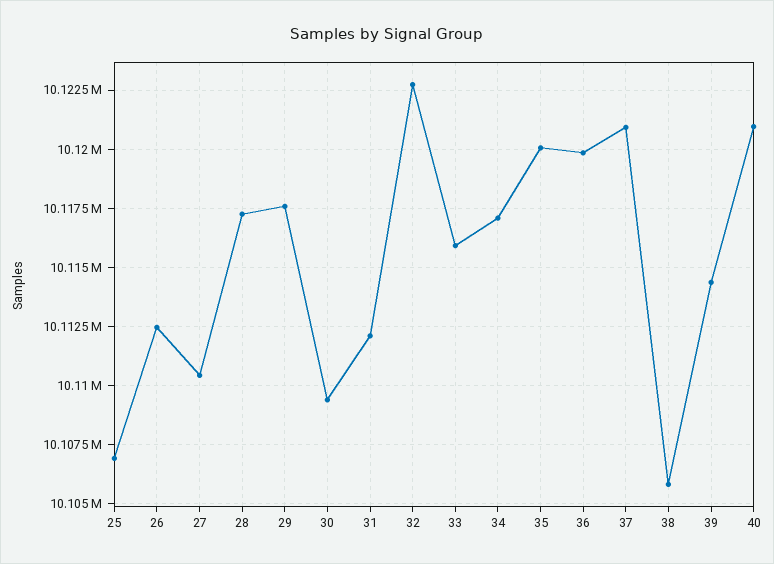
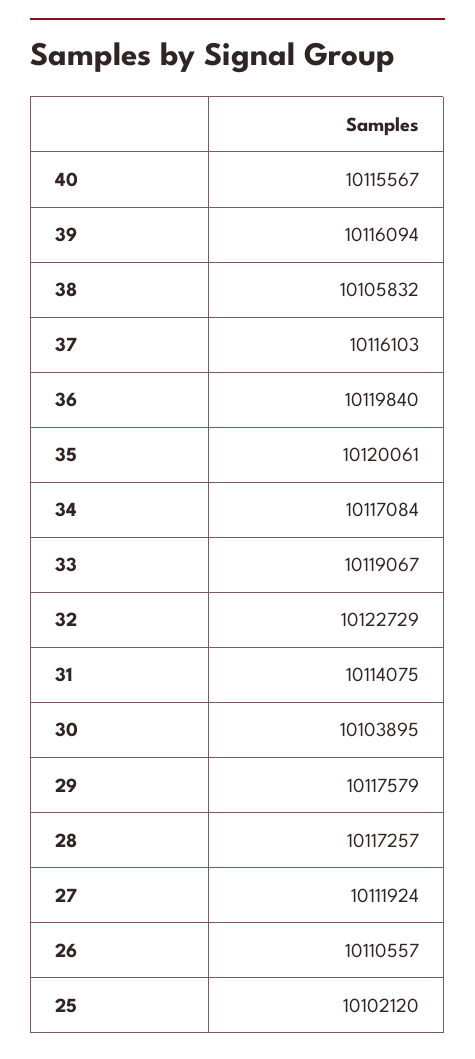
  {
-   "25": 10107000,
+   "25": 10102120,
-   "26": 10112500,
+   "26": 10110557,
-   "27": 10110500,
+   "27": 10111924,
    "28": 10117257,
    "29": 10117579,
-   "30": 10109500,
+   "30": 10103895,
-   "31": 10112000,
+   "31": 10114075,
    "32": 10122729,
-   "33": 10116000,
+   "33": 10119067,
    "34": 10117084,
    "35": 10120061,
    "36": 10119840,
-   "37": 10121000,
+   "37": 10116103,
    "38": 10105832,
-   "39": 10114500,
+   "39": 10116094,
-   "40": 10121000
+   "40": 10115567
  }

